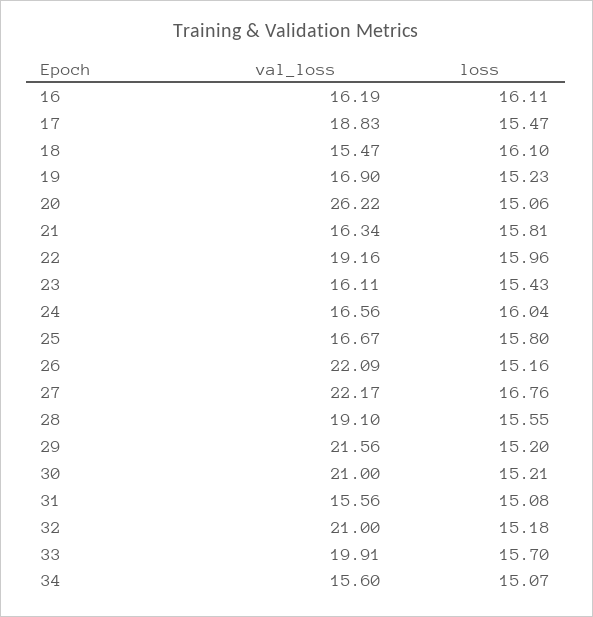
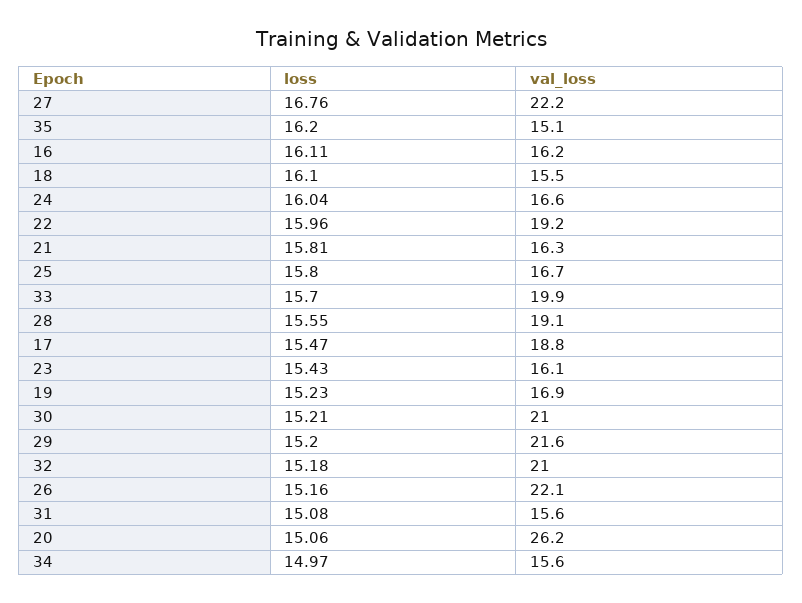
  {
    "val_loss": {
      "16": 16.19,
      "17": 18.83,
      "18": 15.47,
      "19": 16.9,
      "20": 26.22,
      "21": 16.34,
      "22": 19.16,
      "23": 16.11,
      "24": 16.56,
      "25": 16.67,
      "26": 22.09,
      "27": 22.17,
      "28": 19.1,
      "29": 21.56,
      "30": 21,
      "31": 15.56,
      "32": 21,
      "33": 19.91,
-     "34": 15.6
+     "34": 15.6,
+     "35": 15.1
    },
    "loss": {
      "16": 16.11,
      "17": 15.47,
      "18": 16.1,
      "19": 15.23,
      "20": 15.06,
      "21": 15.81,
      "22": 15.96,
      "23": 15.43,
      "24": 16.04,
      "25": 15.8,
      "26": 15.16,
      "27": 16.76,
      "28": 15.55,
      "29": 15.2,
      "30": 15.21,
      "31": 15.08,
      "32": 15.18,
      "33": 15.7,
-     "34": 15.07
+     "34": 14.97,
+     "35": 16.2
    }
  }

